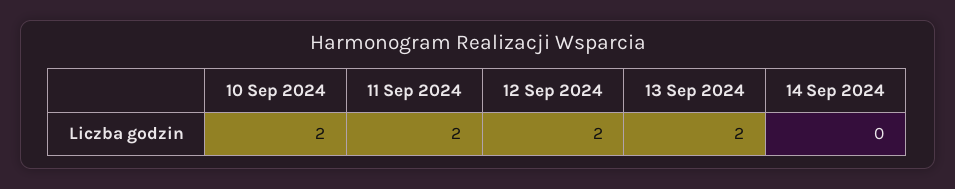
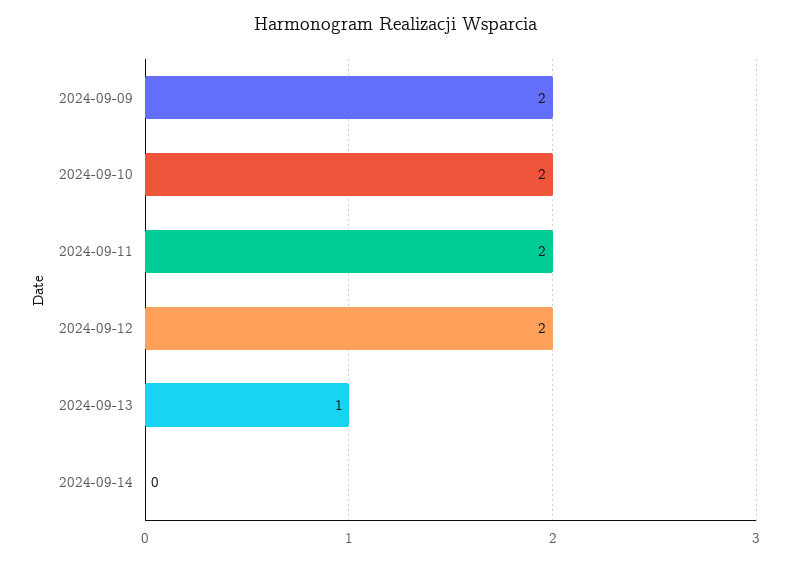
  {
    "10 Sep 2024": 2,
    "11 Sep 2024": 2,
    "12 Sep 2024": 2,
-   "13 Sep 2024": 2,
+   "13 Sep 2024": 1,
-   "14 Sep 2024": 0
+   "14 Sep 2024": 0,
+   "2024-09-09": 2
  }

